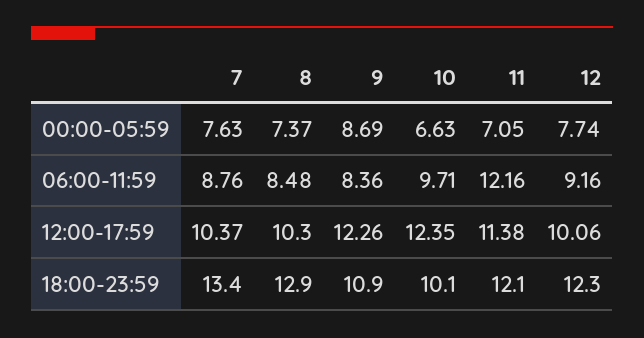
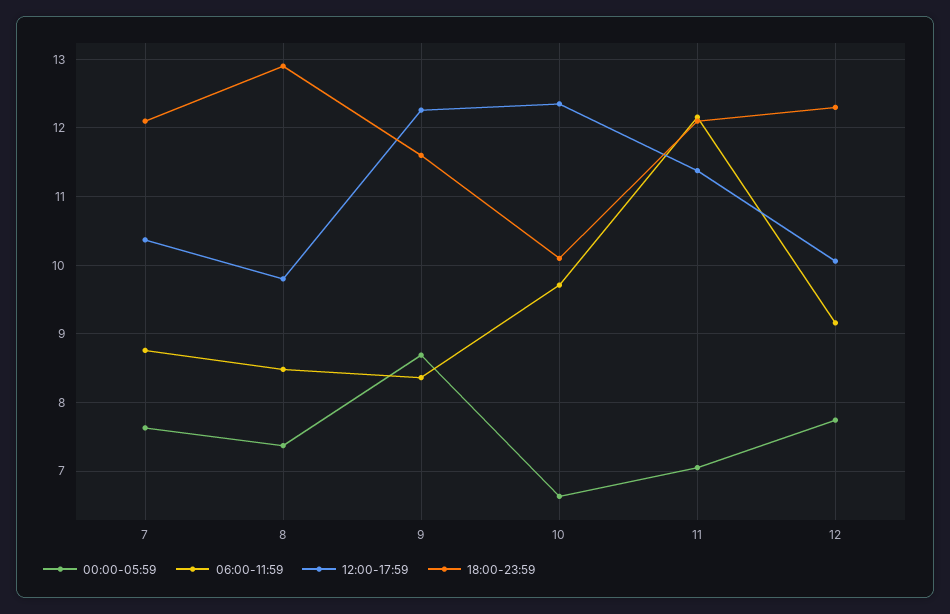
  {
    "00:00-05:59": {
      "7": 7.63,
      "8": 7.37,
      "9": 8.69,
      "10": 6.63,
      "11": 7.05,
      "12": 7.74
    },
    "06:00-11:59": {
      "7": 8.76,
      "8": 8.48,
      "9": 8.36,
      "10": 9.71,
      "11": 12.16,
      "12": 9.16
    },
    "12:00-17:59": {
      "7": 10.37,
-     "8": 10.3,
+     "8": 9.8,
      "9": 12.26,
      "10": 12.35,
      "11": 11.38,
      "12": 10.06
    },
    "18:00-23:59": {
-     "7": 13.4,
+     "7": 12.1,
      "8": 12.9,
-     "9": 10.9,
+     "9": 11.6,
      "10": 10.1,
      "11": 12.1,
      "12": 12.3
    }
  }

